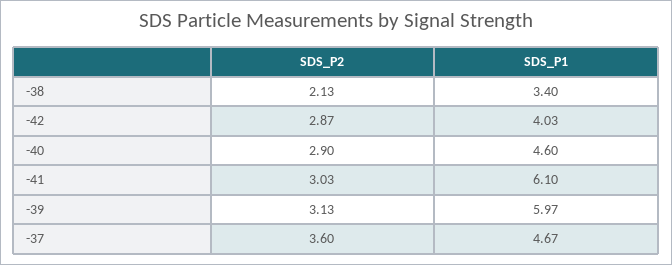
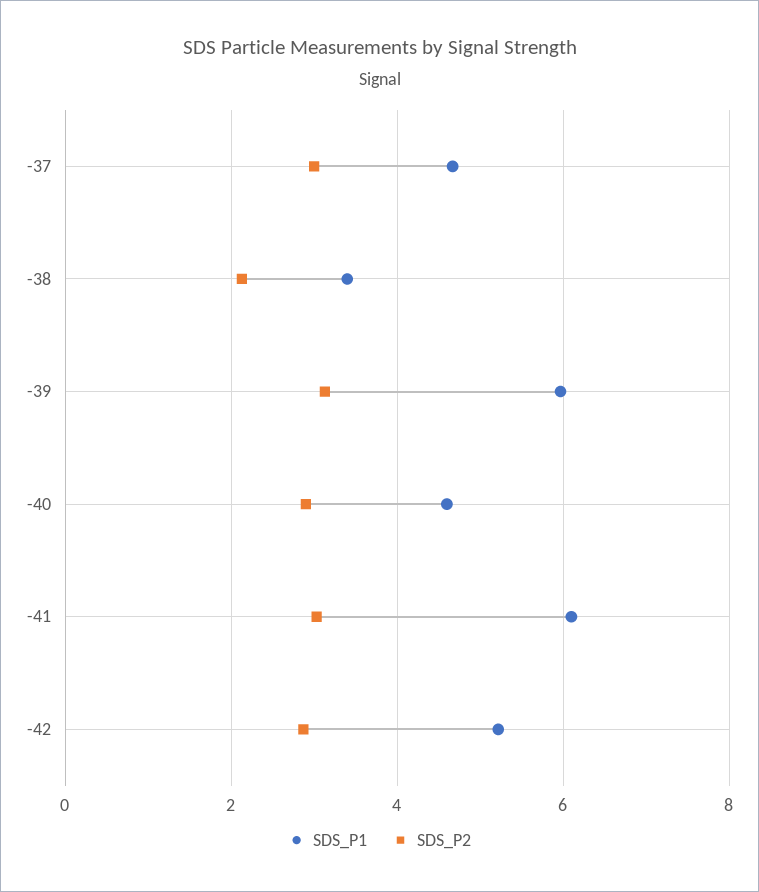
  {
    "SDS_P2": {
      "-38": 2.13,
      "-42": 2.87,
      "-40": 2.9,
      "-41": 3.03,
      "-39": 3.13,
-     "-37": 3.6
+     "-37": 3
    },
    "SDS_P1": {
      "-38": 3.4,
-     "-42": 4.03,
+     "-42": 5.2,
      "-40": 4.6,
      "-41": 6.1,
      "-39": 5.97,
      "-37": 4.67
    }
  }

